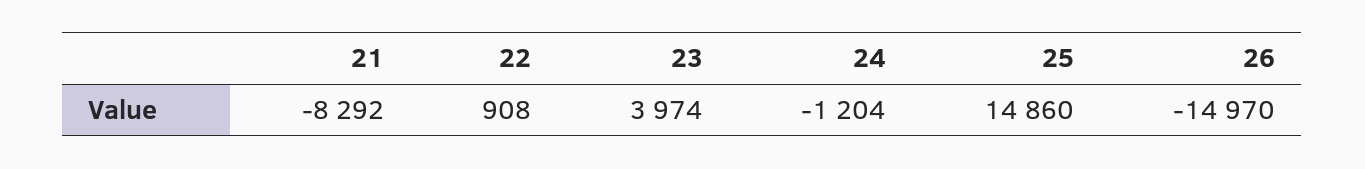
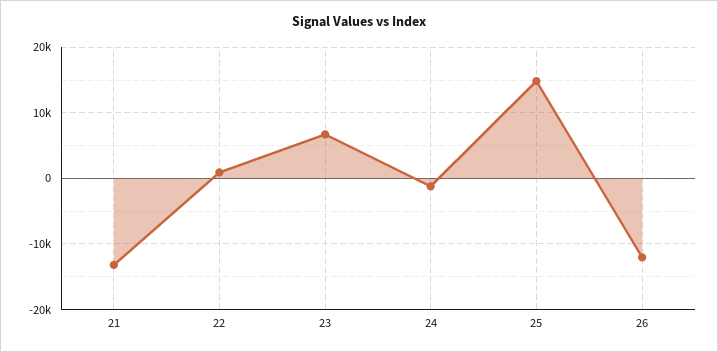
  {
-   "21": -8292,
+   "21": -13000,
    "22": 908,
-   "23": 3974,
+   "23": 7000,
    "24": -1204,
    "25": 14860,
-   "26": -14970
+   "26": -12000
  }

